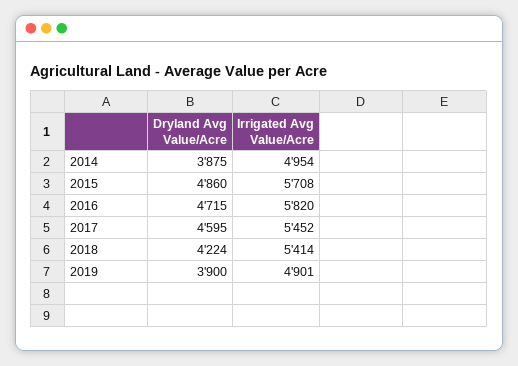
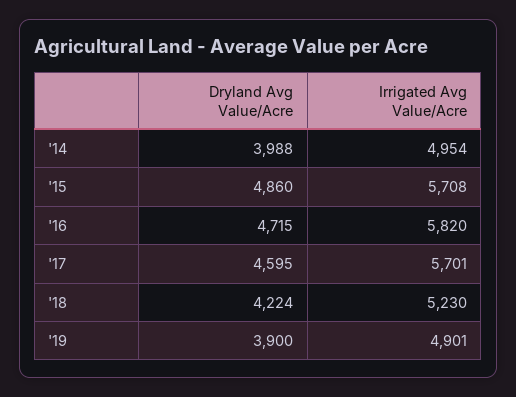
  {
    "Dryland Avg Value/Acre": {
-     "2014": 3875,
+     "2014": 3988,
      "2015": 4860,
      "2016": 4715,
      "2017": 4595,
      "2018": 4224,
      "2019": 3900
    },
    "Irrigated Avg Value/Acre": {
      "2014": 4954,
      "2015": 5708,
      "2016": 5820,
-     "2017": 5452,
+     "2017": 5701,
-     "2018": 5414,
+     "2018": 5230,
      "2019": 4901
    }
  }

